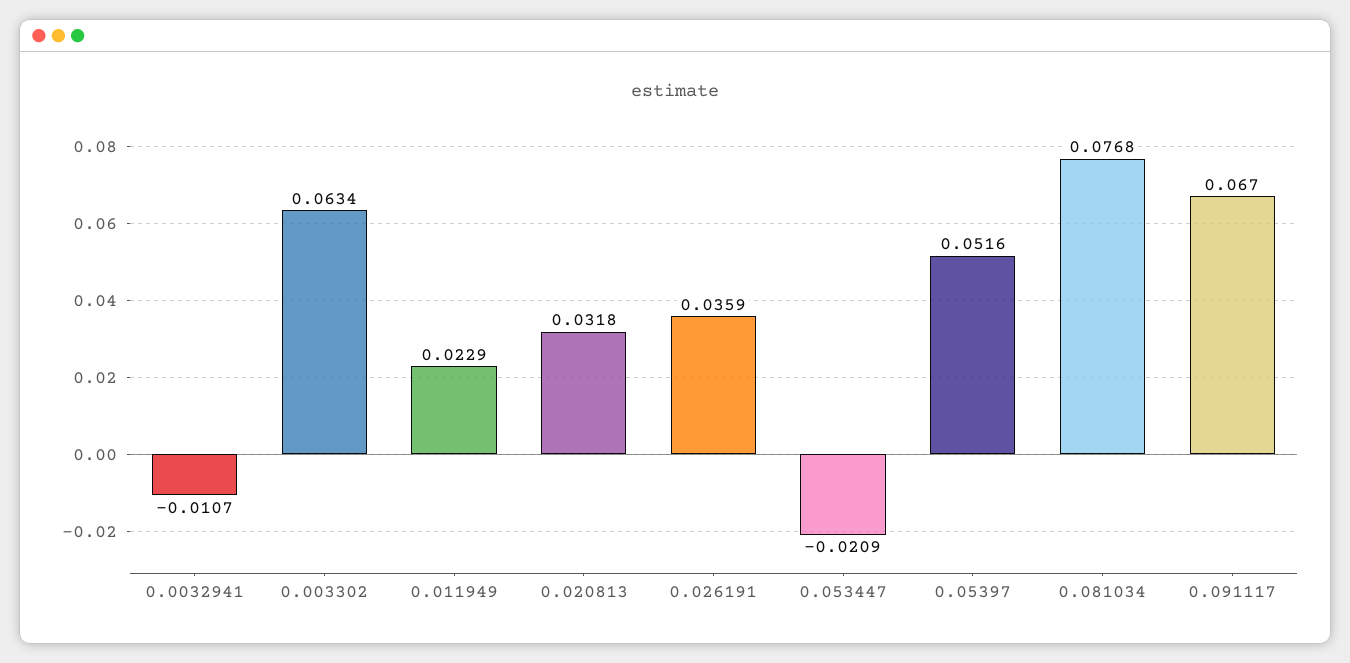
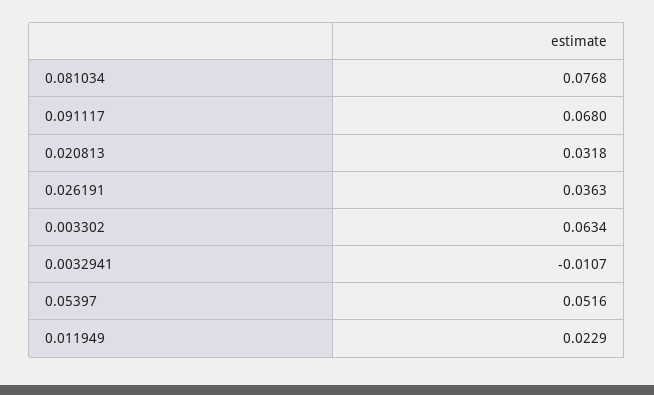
  {
    "0.0032941": -0.0107,
    "0.003302": 0.0634,
    "0.011949": 0.0229,
    "0.020813": 0.0318,
-   "0.026191": 0.0359,
+   "0.026191": 0.0363,
-   "0.053447": -0.0209,
    "0.05397": 0.0516,
    "0.081034": 0.0768,
-   "0.091117": 0.067
+   "0.091117": 0.068
  }

